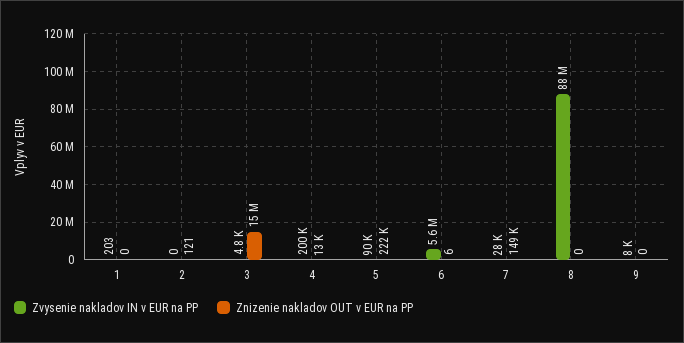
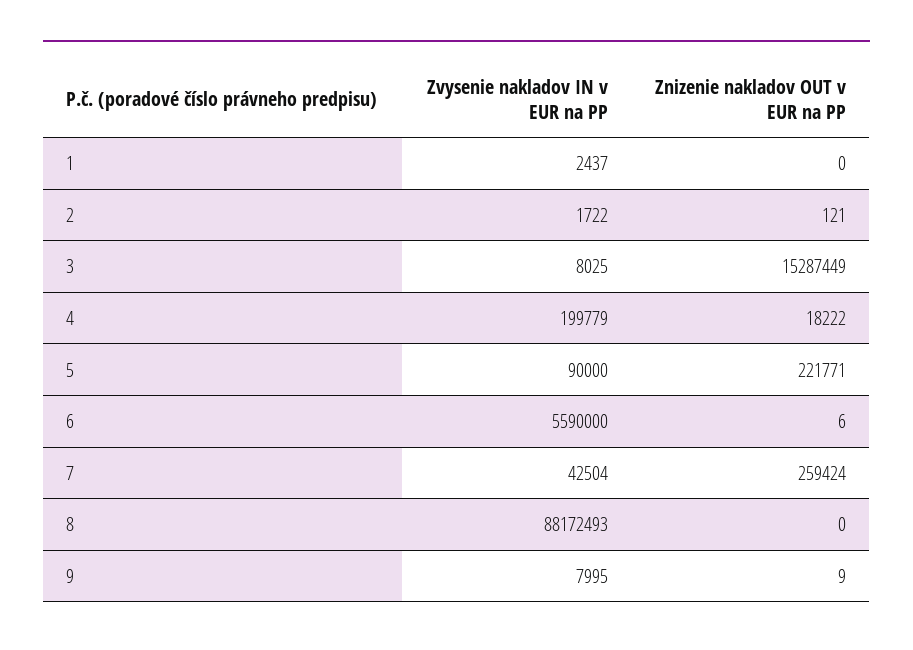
  {
    "Zvysenie nakladov IN v EUR na PP": {
-     "1": 203,
+     "1": 2437,
-     "2": 0,
+     "2": 1722,
-     "3": 4800,
+     "3": 8025,
      "4": 199779,
      "5": 90000,
      "6": 5590000,
-     "7": 28000,
+     "7": 42504,
      "8": 88172493,
      "9": 7995
    },
    "Znizenie nakladov OUT v EUR na PP": {
      "1": 0,
      "2": 121,
      "3": 15287449,
-     "4": 13000,
+     "4": 18222,
      "5": 221771,
      "6": 6,
-     "7": 149000,
+     "7": 259424,
      "8": 0,
-     "9": 0
+     "9": 9
    }
  }

